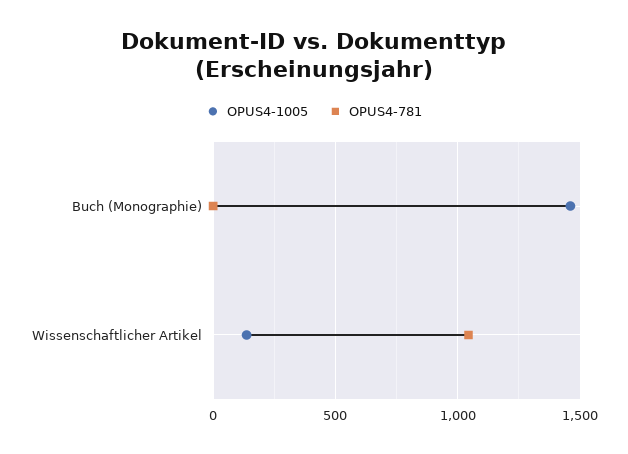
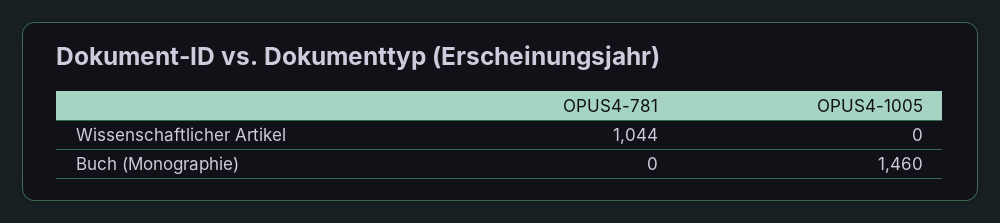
  {
    "OPUS4-1005": {
      "Buch (Monographie)": 1460,
-     "Wissenschaftlicher Artikel": 150
+     "Wissenschaftlicher Artikel": 0
    },
    "OPUS4-781": {
      "Buch (Monographie)": 0,
      "Wissenschaftlicher Artikel": 1044
    }
  }

